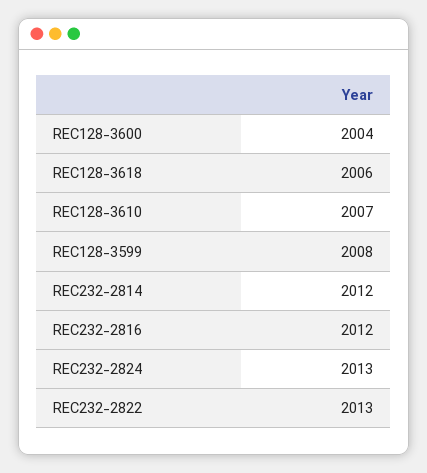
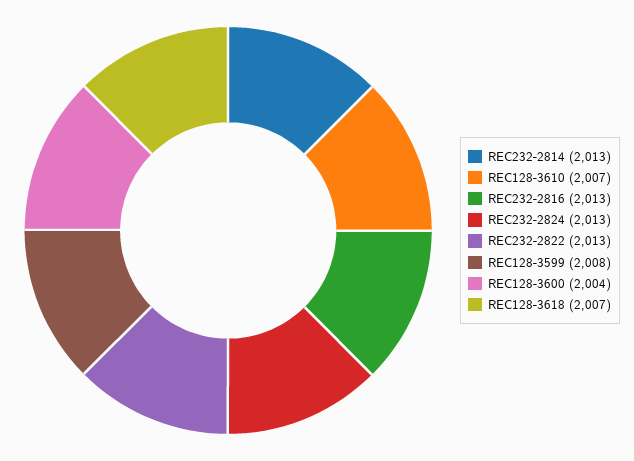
  {
    "REC128-3600": 2004,
-   "REC128-3618": 2006,
+   "REC128-3618": 2007,
    "REC128-3610": 2007,
    "REC128-3599": 2008,
-   "REC232-2814": 2012,
+   "REC232-2814": 2013,
-   "REC232-2816": 2012,
+   "REC232-2816": 2013,
    "REC232-2824": 2013,
    "REC232-2822": 2013
  }

